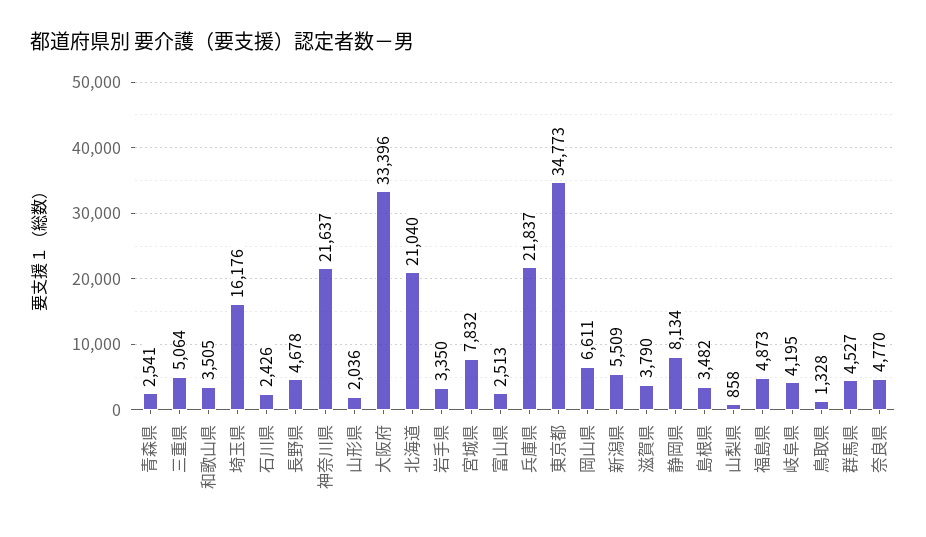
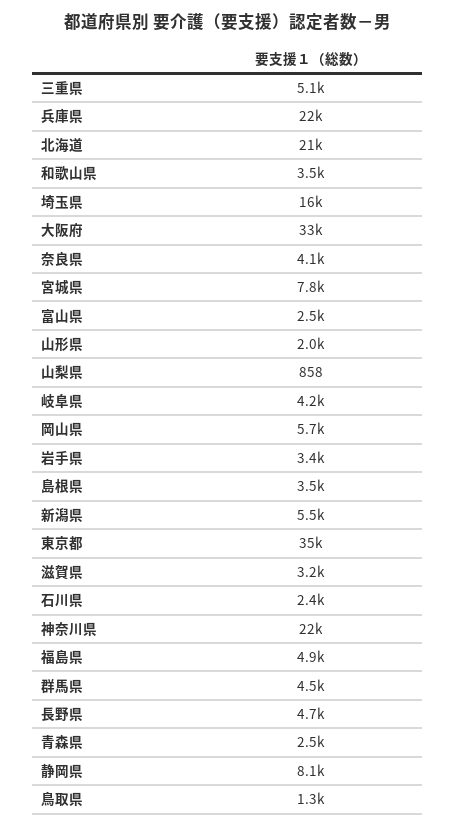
  {
    "青森県": 2541,
    "三重県": 5064,
    "和歌山県": 3505,
    "埼玉県": 16176,
    "石川県": 2426,
    "長野県": 4678,
    "神奈川県": 21637,
    "山形県": 2036,
    "大阪府": 33396,
    "北海道": 21040,
    "岩手県": 3350,
    "宮城県": 7832,
    "富山県": 2513,
    "兵庫県": 21837,
    "東京都": 34773,
-   "岡山県": 6611,
+   "岡山県": 5700,
    "新潟県": 5509,
-   "滋賀県": 3790,
+   "滋賀県": 3200,
    "静岡県": 8134,
    "島根県": 3482,
    "山梨県": 858,
    "福島県": 4873,
    "岐阜県": 4195,
    "鳥取県": 1328,
    "群馬県": 4527,
-   "奈良県": 4770
+   "奈良県": 4100
  }

